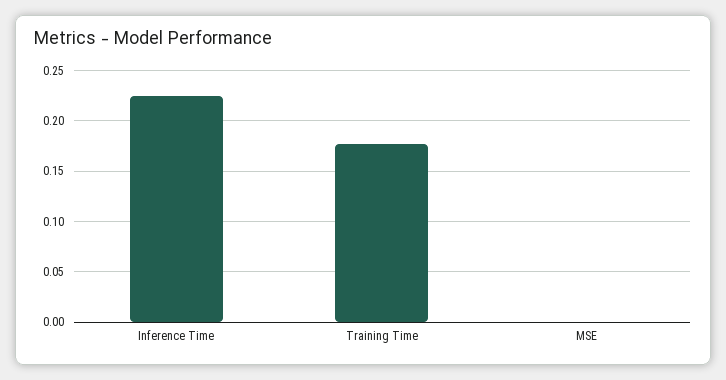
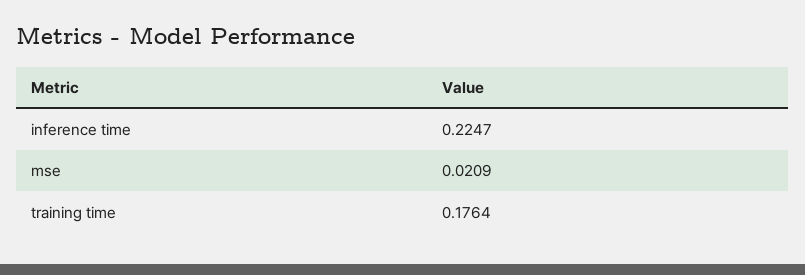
  {
    "Inference Time": 0.2247,
    "Training Time": 0.1764,
-   "MSE": 0
+   "MSE": 0.0209
  }

